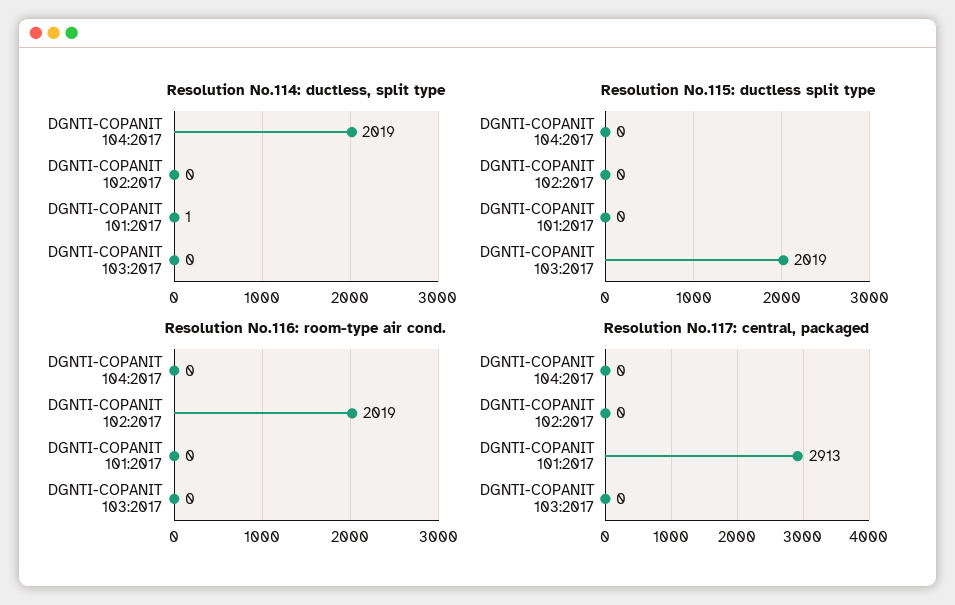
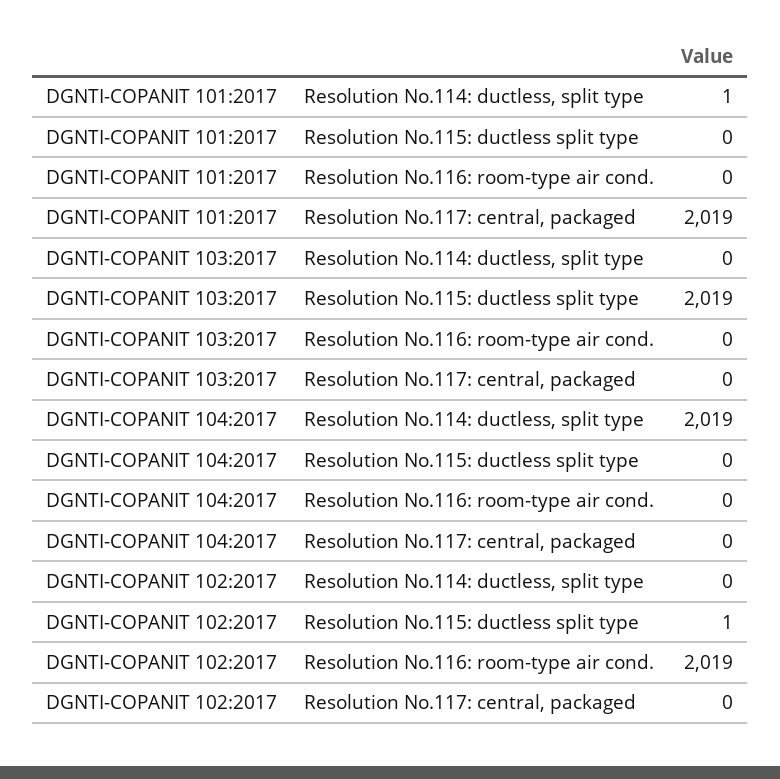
  {
    "Resolution No.114: ductless, split type": {
      "DGNTI-COPANIT 104:2017": 2019,
      "DGNTI-COPANIT 102:2017": 0,
      "DGNTI-COPANIT 101:2017": 1,
      "DGNTI-COPANIT 103:2017": 0
    },
    "Resolution No.115: ductless split type": {
      "DGNTI-COPANIT 104:2017": 0,
-     "DGNTI-COPANIT 102:2017": 0,
+     "DGNTI-COPANIT 102:2017": 1,
      "DGNTI-COPANIT 101:2017": 0,
      "DGNTI-COPANIT 103:2017": 2019
    },
    "Resolution No.116: room-type air cond.": {
      "DGNTI-COPANIT 104:2017": 0,
      "DGNTI-COPANIT 102:2017": 2019,
      "DGNTI-COPANIT 101:2017": 0,
      "DGNTI-COPANIT 103:2017": 0
    },
    "Resolution No.117: central, packaged": {
      "DGNTI-COPANIT 104:2017": 0,
      "DGNTI-COPANIT 102:2017": 0,
-     "DGNTI-COPANIT 101:2017": 2913,
+     "DGNTI-COPANIT 101:2017": 2019,
      "DGNTI-COPANIT 103:2017": 0
    }
  }

